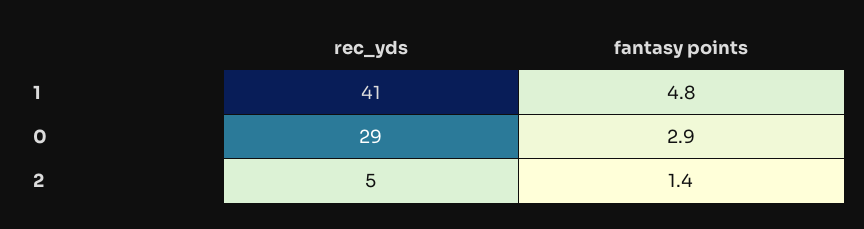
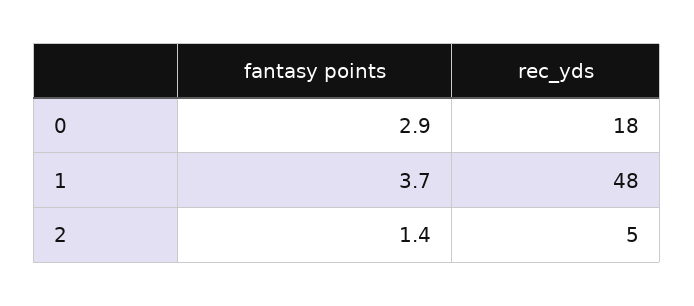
  {
    "rec_yds": {
-     "1": 41,
+     "1": 48,
-     "0": 29,
+     "0": 18,
      "2": 5
    },
    "fantasy points": {
-     "1": 4.8,
+     "1": 3.7,
      "0": 2.9,
      "2": 1.4
    }
  }

